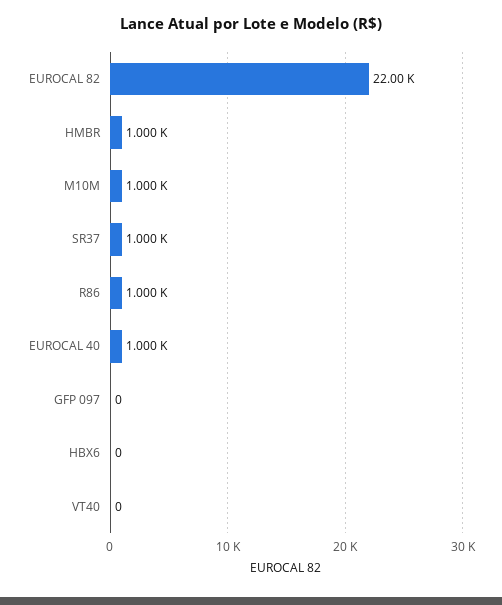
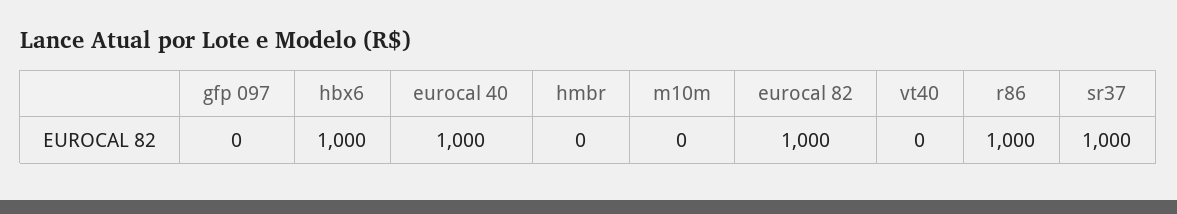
  {
-   "EUROCAL 82": 22000,
+   "EUROCAL 82": 1000,
-   "HMBR": 1000,
+   "HMBR": 0,
-   "M10M": 1000,
+   "M10M": 0,
    "SR37": 1000,
    "R86": 1000,
    "EUROCAL 40": 1000,
    "GFP 097": 0,
-   "HBX6": 0,
+   "HBX6": 1000,
    "VT40": 0
  }

